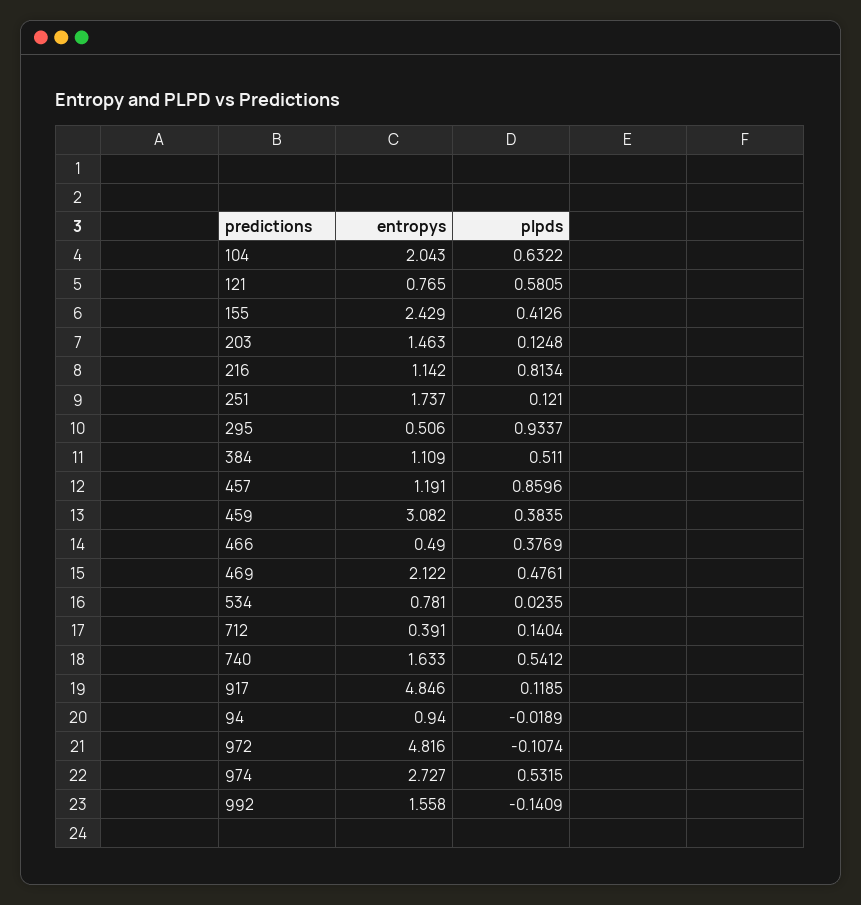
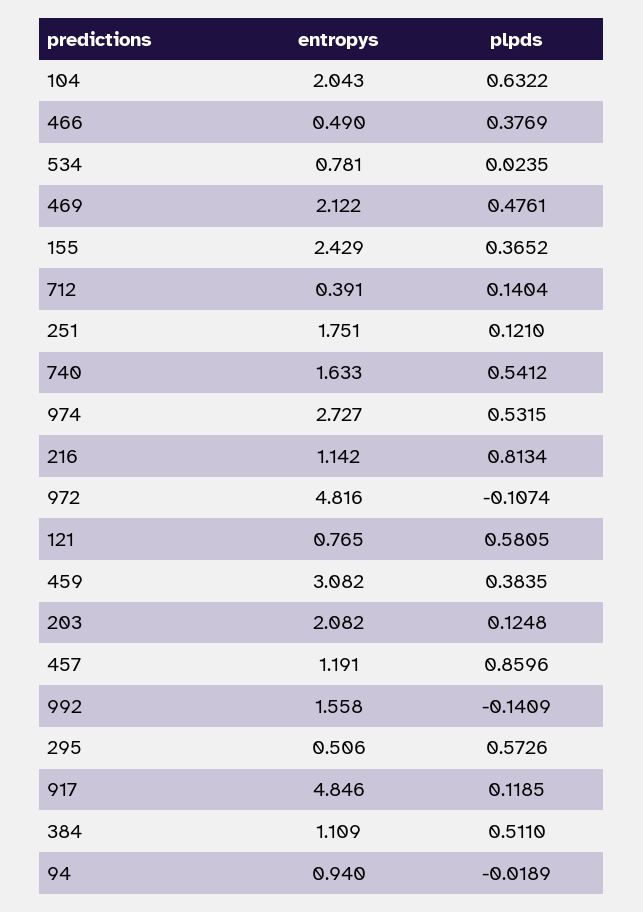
  {
    "entropys": {
      "104": 2.043,
      "121": 0.765,
      "155": 2.429,
-     "203": 1.463,
+     "203": 2.082,
      "216": 1.142,
-     "251": 1.737,
+     "251": 1.751,
      "295": 0.506,
      "384": 1.109,
      "457": 1.191,
      "459": 3.082,
      "466": 0.49,
      "469": 2.122,
      "534": 0.781,
      "712": 0.391,
      "740": 1.633,
      "917": 4.846,
      "94": 0.94,
      "972": 4.816,
      "974": 2.727,
      "992": 1.558
    },
    "plpds": {
      "104": 0.6322,
      "121": 0.5805,
-     "155": 0.4126,
+     "155": 0.3652,
      "203": 0.1248,
      "216": 0.8134,
      "251": 0.121,
-     "295": 0.9337,
+     "295": 0.5726,
      "384": 0.511,
      "457": 0.8596,
      "459": 0.3835,
      "466": 0.3769,
      "469": 0.4761,
      "534": 0.0235,
      "712": 0.1404,
      "740": 0.5412,
      "917": 0.1185,
      "94": -0.0189,
      "972": -0.1074,
      "974": 0.5315,
      "992": -0.1409
    }
  }

